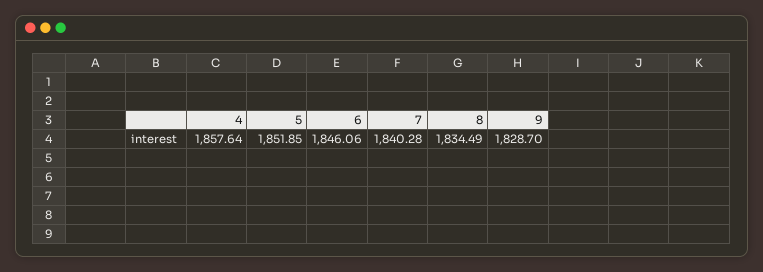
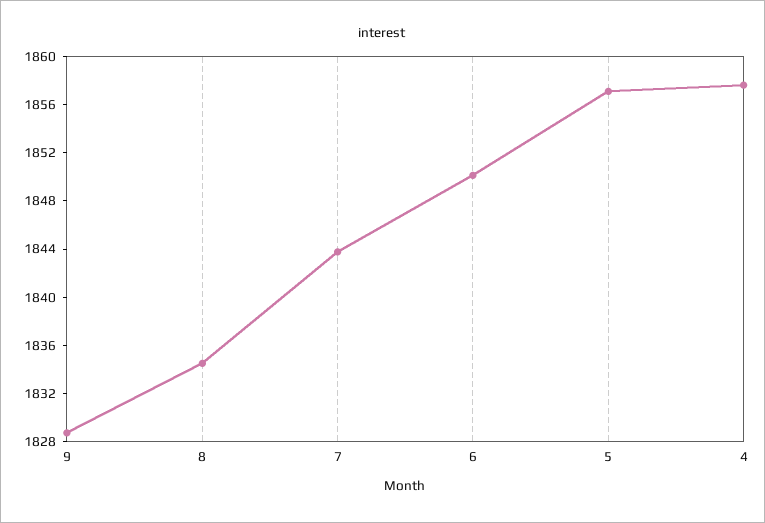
  {
    "4": 1857.64,
-   "5": 1851.85,
+   "5": 1857,
-   "6": 1846.06,
+   "6": 1850,
-   "7": 1840.28,
+   "7": 1844,
    "8": 1834.49,
    "9": 1828.7
  }

